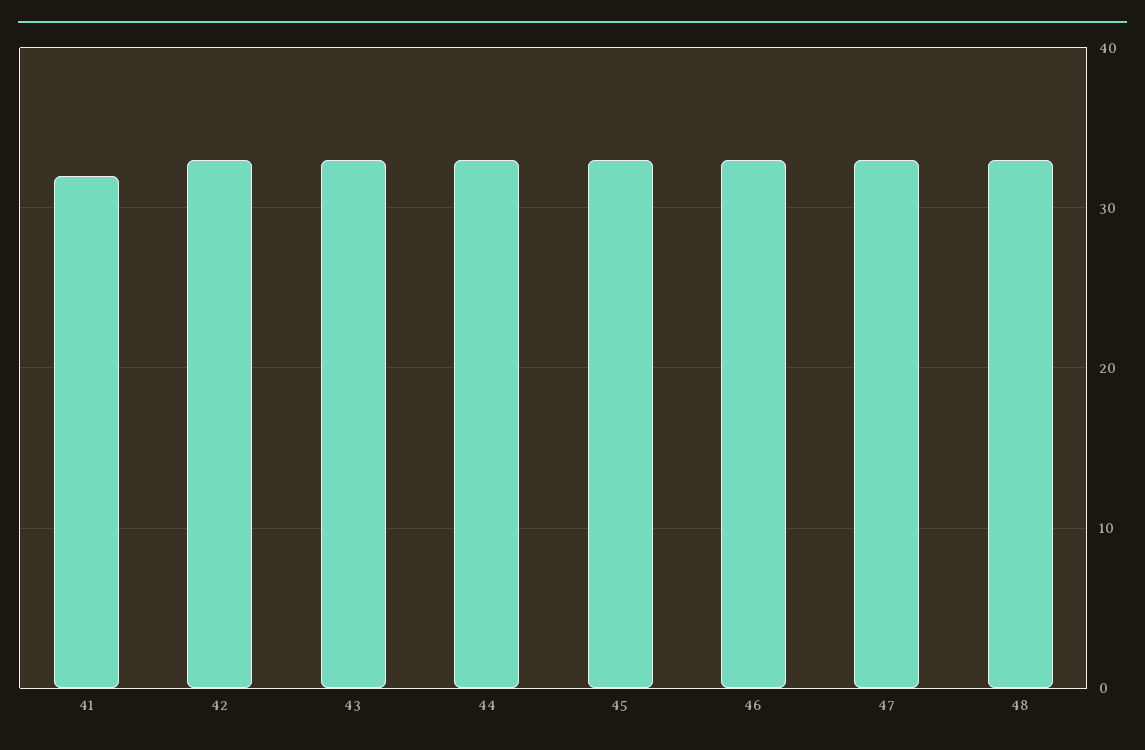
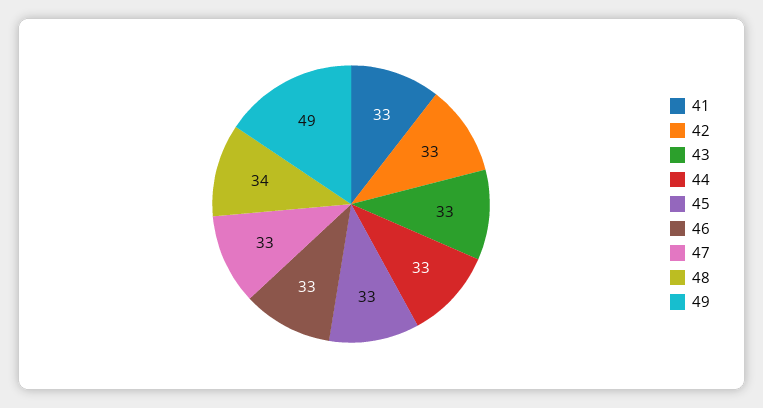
  {
-   "41": 32,
+   "41": 33,
    "42": 33,
    "43": 33,
    "44": 33,
    "45": 33,
    "46": 33,
    "47": 33,
-   "48": 33
+   "48": 34,
+   "49": 49
  }

